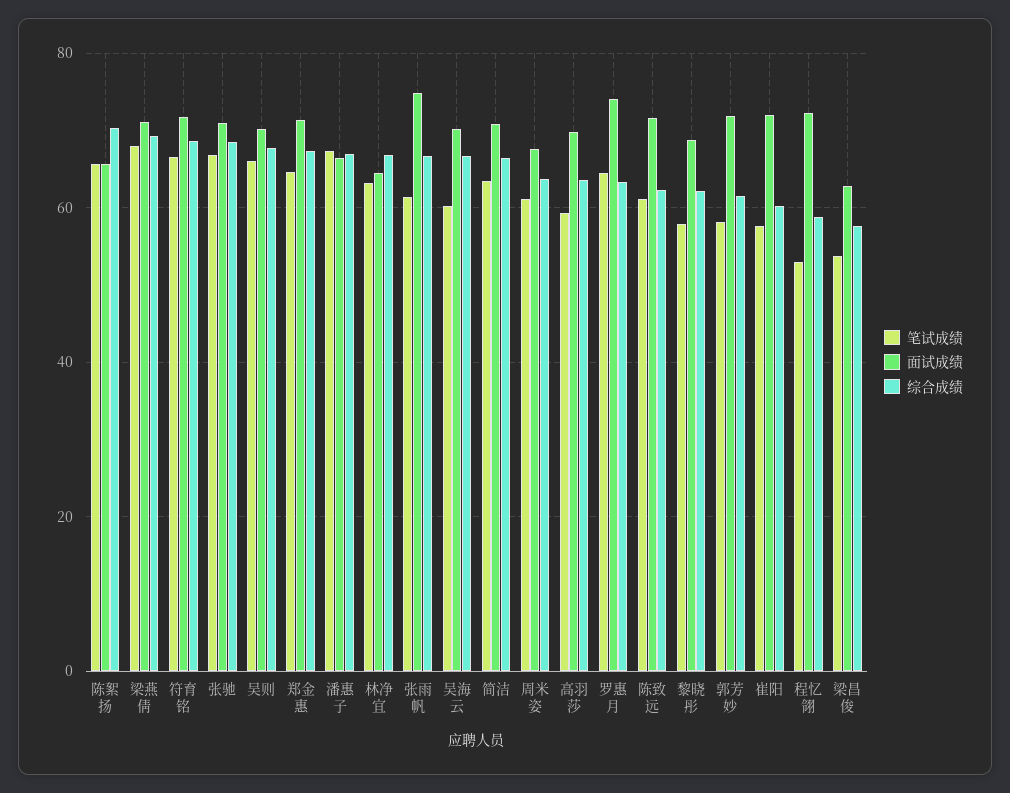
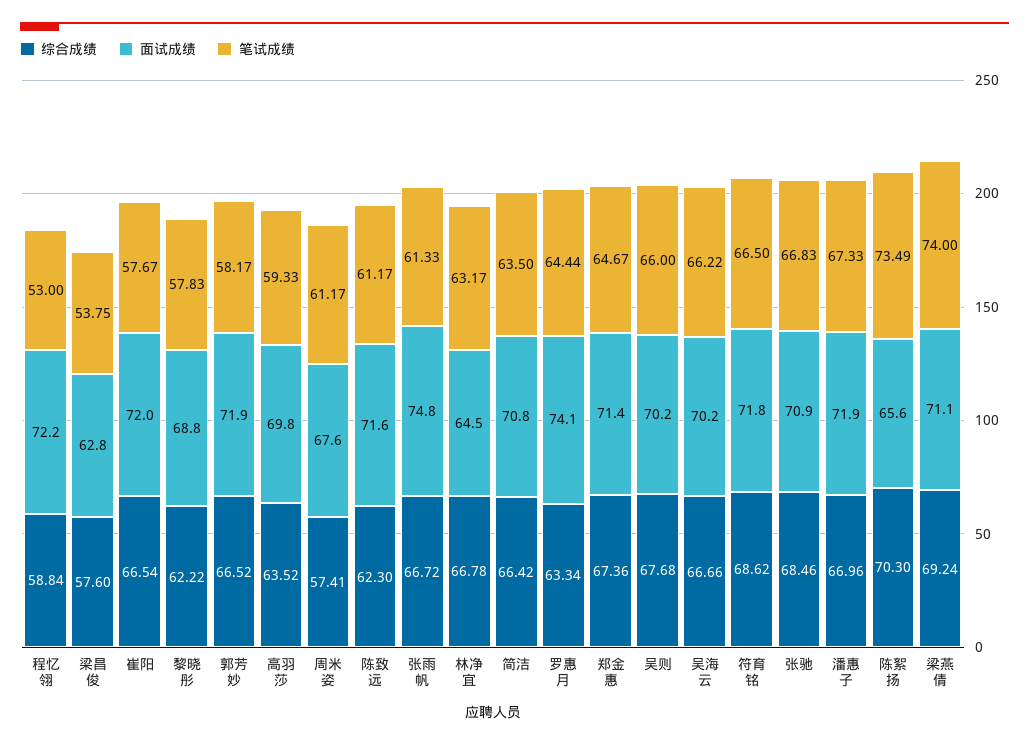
  {
    "笔试成绩": {
-     "陈絮扬": 66,
+     "陈絮扬": 73.49,
-     "梁燕倩": 68,
+     "梁燕倩": 74,
      "符育铭": 66.5,
      "张驰": 66.83,
      "吴则": 66,
      "郑金惠": 64.67,
      "潘惠子": 67.33,
      "林净宜": 63.17,
      "张雨帆": 61.33,
-     "吴海云": 60,
+     "吴海云": 66.22,
      "简洁": 63.5,
      "周米姿": 61.17,
      "高羽莎": 59.33,
      "罗惠月": 64.44,
      "陈致远": 61.17,
      "黎晓彤": 57.83,
      "郭芳妙": 58.17,
      "崔阳": 57.67,
      "程忆翎": 53,
      "梁昌俊": 53.75
    },
    "面试成绩": {
      "陈絮扬": 65.6,
      "梁燕倩": 71.1,
      "符育铭": 71.8,
      "张驰": 70.9,
      "吴则": 70.2,
      "郑金惠": 71.4,
-     "潘惠子": 66,
+     "潘惠子": 71.9,
      "林净宜": 64.5,
      "张雨帆": 74.8,
      "吴海云": 70.2,
      "简洁": 70.8,
      "周米姿": 67.6,
      "高羽莎": 69.8,
      "罗惠月": 74.1,
      "陈致远": 71.6,
      "黎晓彤": 68.8,
      "郭芳妙": 71.9,
      "崔阳": 72,
      "程忆翎": 72.2,
      "梁昌俊": 62.8
    },
    "综合成绩": {
      "陈絮扬": 70.3,
      "梁燕倩": 69.24,
      "符育铭": 68.62,
      "张驰": 68.46,
      "吴则": 67.68,
      "郑金惠": 67.36,
      "潘惠子": 66.96,
      "林净宜": 66.78,
      "张雨帆": 66.72,
      "吴海云": 66.66,
      "简洁": 66.42,
-     "周米姿": 64,
+     "周米姿": 57.41,
      "高羽莎": 63.52,
      "罗惠月": 63.34,
      "陈致远": 62.3,
      "黎晓彤": 62.22,
-     "郭芳妙": 62,
+     "郭芳妙": 66.52,
-     "崔阳": 60,
+     "崔阳": 66.54,
      "程忆翎": 58.84,
      "梁昌俊": 57.6
    }
  }

